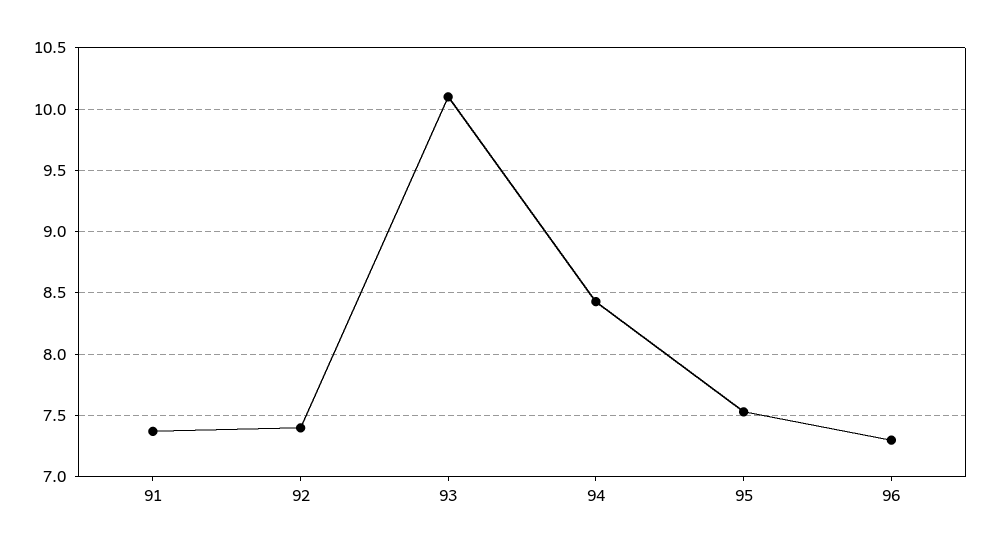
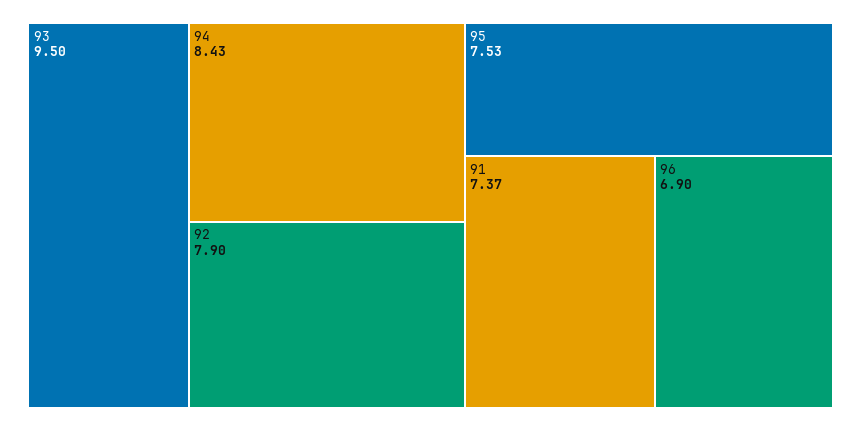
  {
    "91": 7.37,
-   "92": 7.4,
+   "92": 7.9,
-   "93": 10.1,
+   "93": 9.5,
    "94": 8.43,
    "95": 7.53,
-   "96": 7.3
+   "96": 6.9
  }

